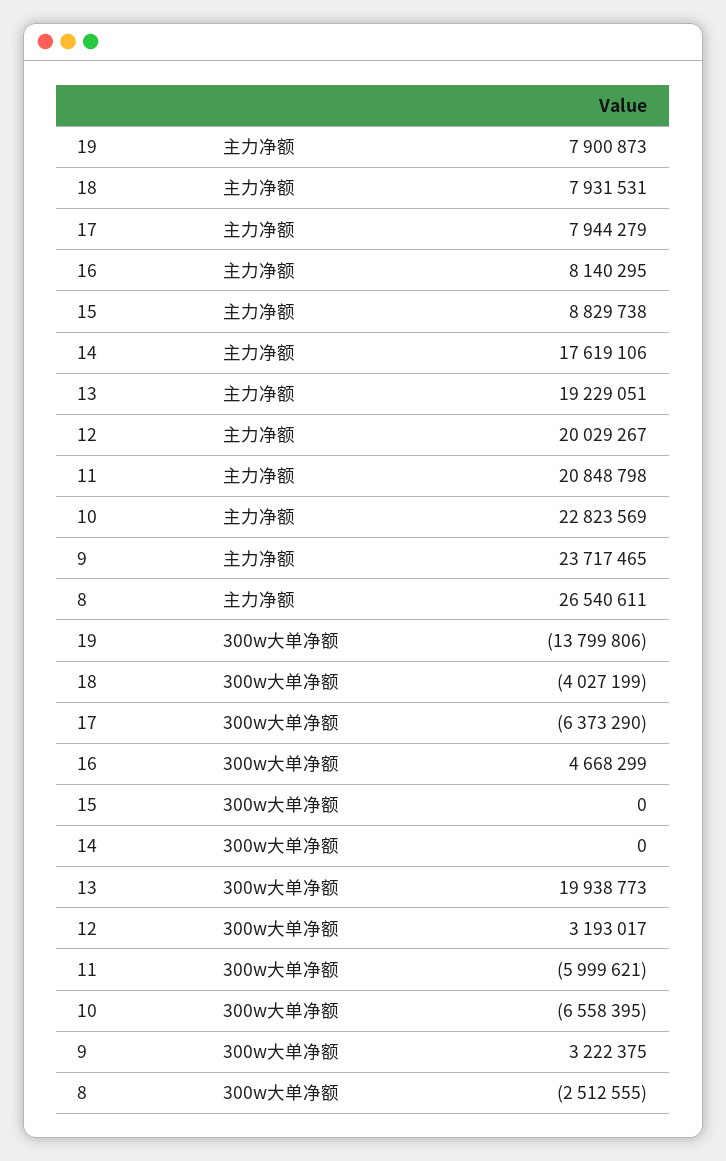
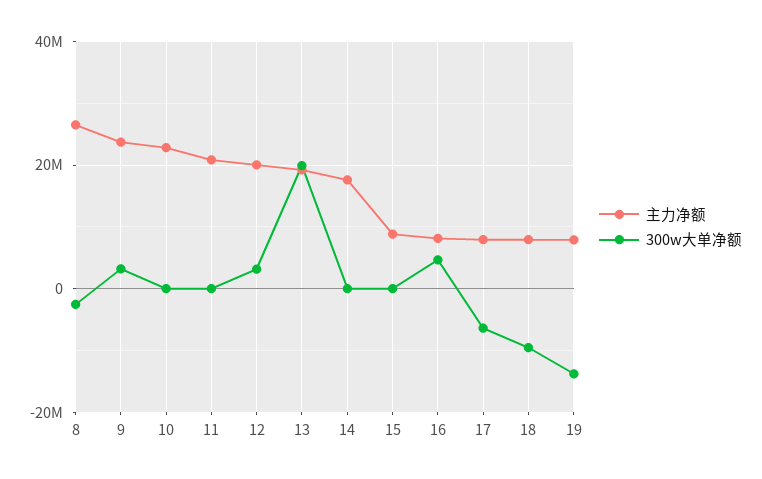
  {
    "主力净额": {
      "19": 7900873,
      "18": 7931531,
      "17": 7944279,
      "16": 8140295,
      "15": 8829738,
      "14": 17619106,
      "13": 19229051,
      "12": 20029267,
      "11": 20848798,
      "10": 22823569,
      "9": 23717465,
      "8": 26540611
    },
    "300w大单净额": {
      "19": -13799806,
-     "18": -4027199,
+     "18": -10000000,
      "17": -6373290,
      "16": 4668299,
      "15": 0,
      "14": 0,
      "13": 19938773,
      "12": 3193017,
-     "11": -5999621,
+     "11": 0,
-     "10": -6558395,
+     "10": 0,
      "9": 3222375,
      "8": -2512555
    }
  }

